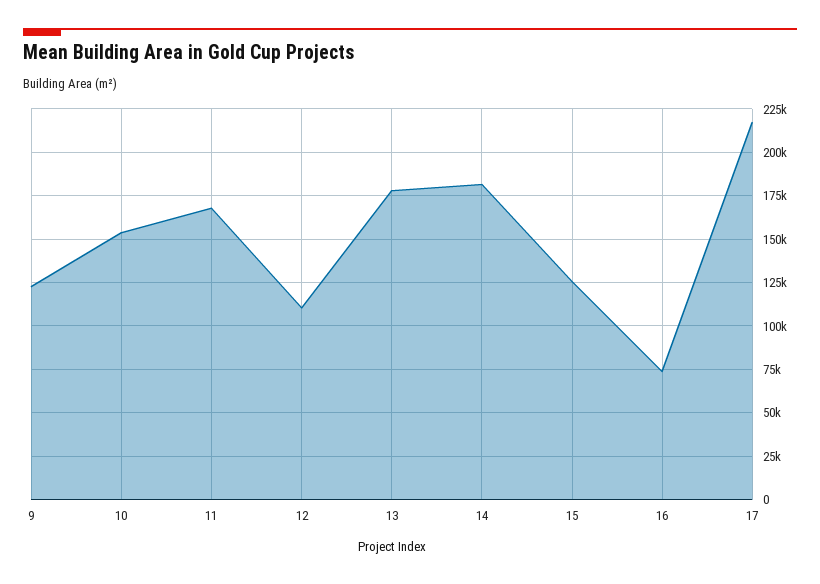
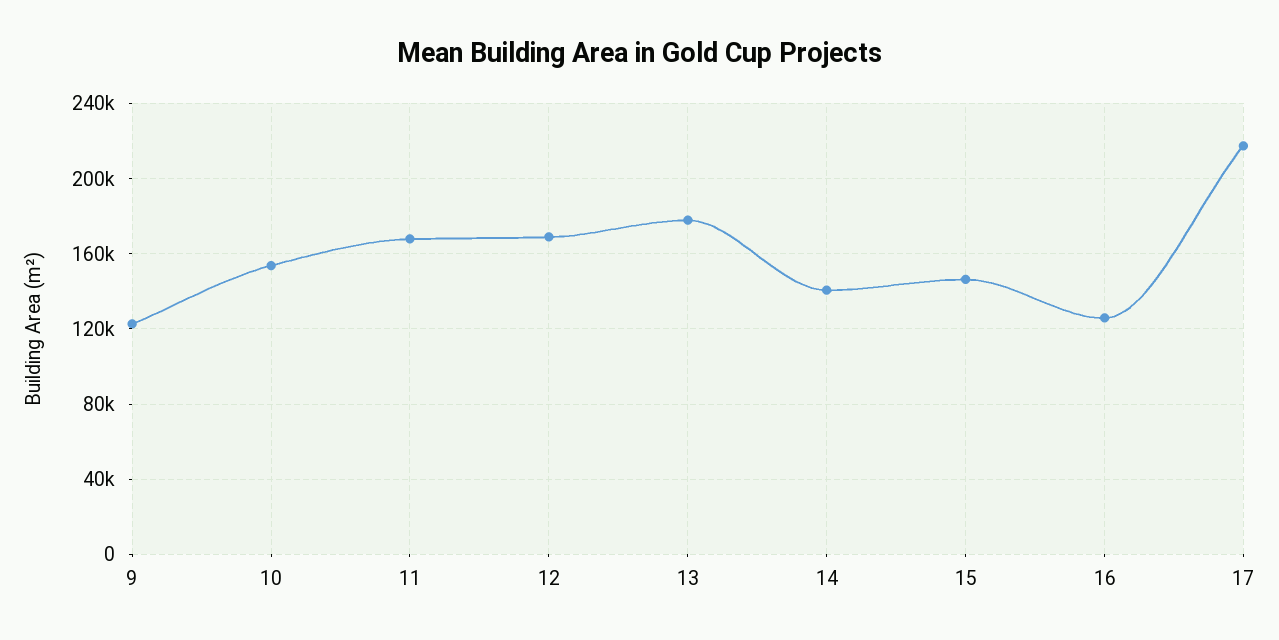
  {
    "9": 125000,
    "10": 155000,
    "11": 170000,
-   "12": 110000,
+   "12": 170000,
    "13": 180000,
-   "14": 180000,
+   "14": 140000,
-   "15": 125000,
+   "15": 145000,
-   "16": 75000,
+   "16": 125000,
    "17": 215000
  }

